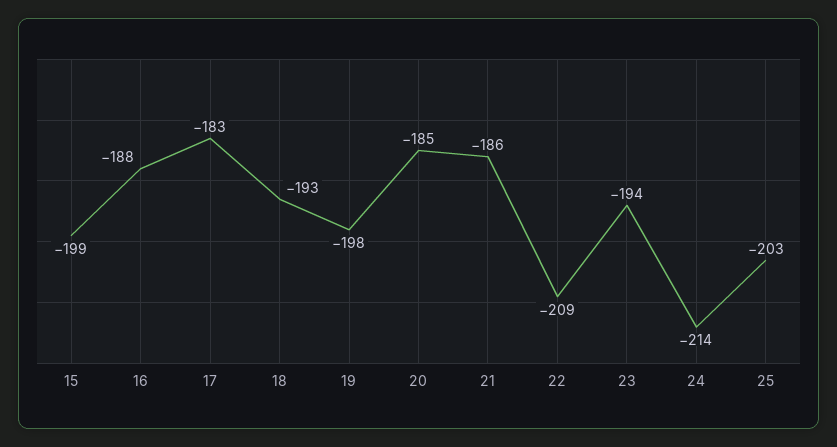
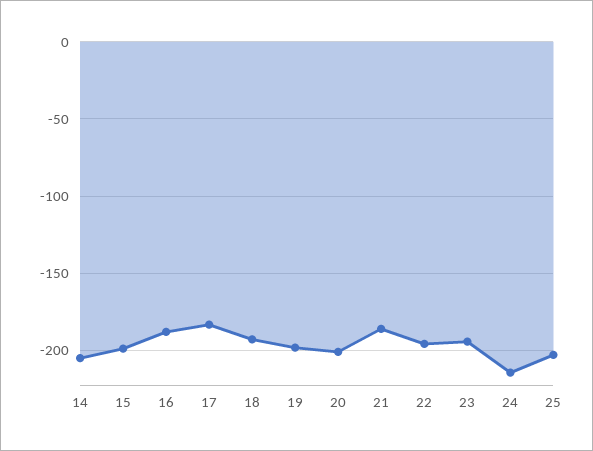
  {
    "15": -199,
    "16": -188,
    "17": -183,
    "18": -193,
    "19": -198,
-   "20": -185,
+   "20": -200,
    "21": -186,
-   "22": -209,
+   "22": -195,
    "23": -194,
    "24": -214,
-   "25": -203
+   "25": -203,
+   "14": -205
  }

